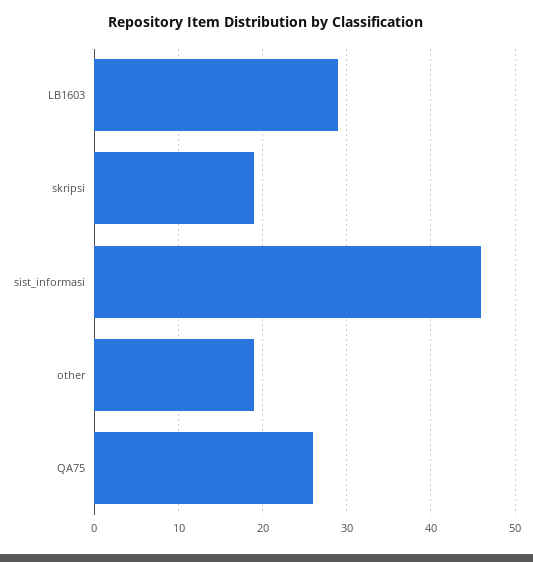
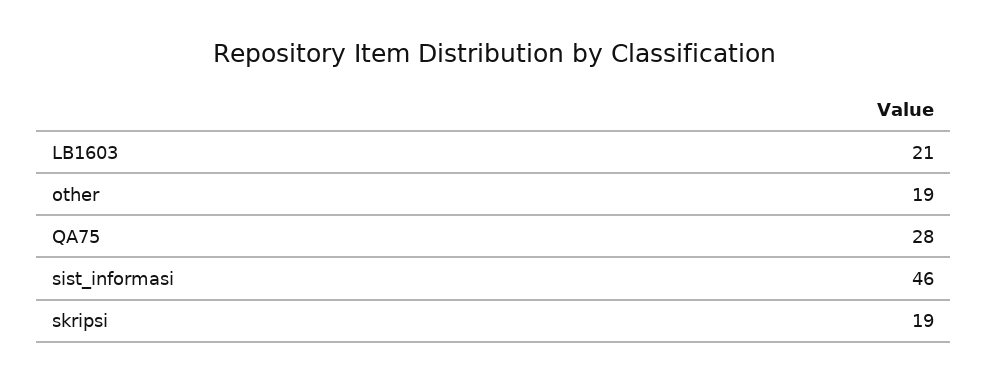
  {
-   "LB1603": 29,
+   "LB1603": 21,
    "skripsi": 19,
    "sist_informasi": 46,
    "other": 19,
-   "QA75": 26
+   "QA75": 28
  }

